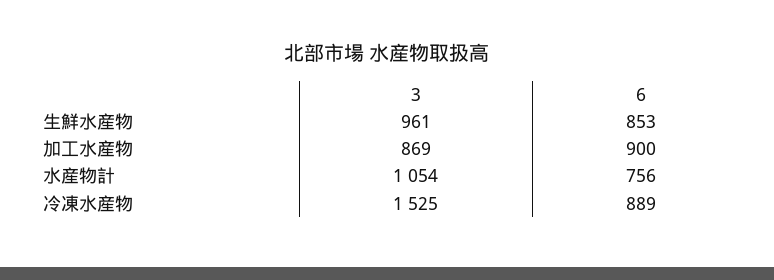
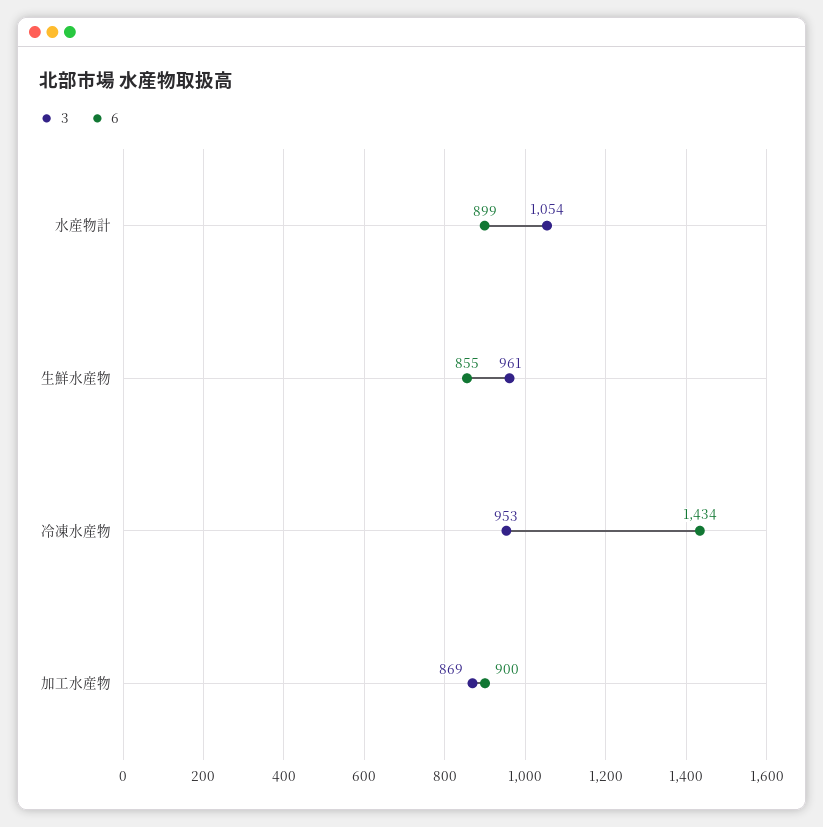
  {
    "3": {
      "生鮮水産物": 961,
      "加工水産物": 869,
      "水産物計": 1054,
-     "冷凍水産物": 1525
+     "冷凍水産物": 953
    },
    "6": {
-     "生鮮水産物": 853,
+     "生鮮水産物": 855,
      "加工水産物": 900,
-     "水産物計": 756,
+     "水産物計": 899,
-     "冷凍水産物": 889
+     "冷凍水産物": 1434
    }
  }

